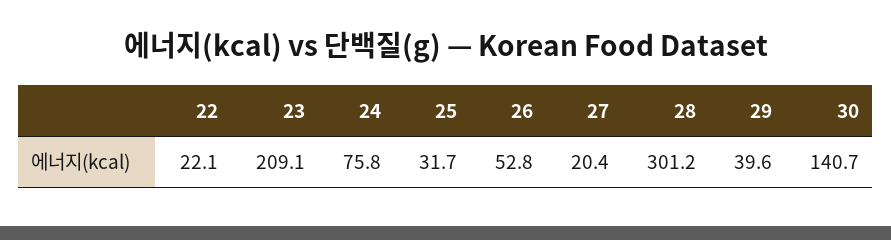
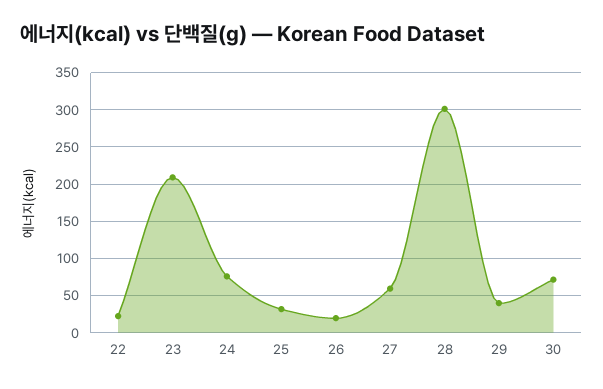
  {
    "22": 22.1,
    "23": 209.1,
    "24": 75.8,
    "25": 31.7,
-   "26": 52.8,
+   "26": 20,
-   "27": 20.4,
+   "27": 60,
    "28": 301.2,
    "29": 39.6,
-   "30": 140.7
+   "30": 70
  }

